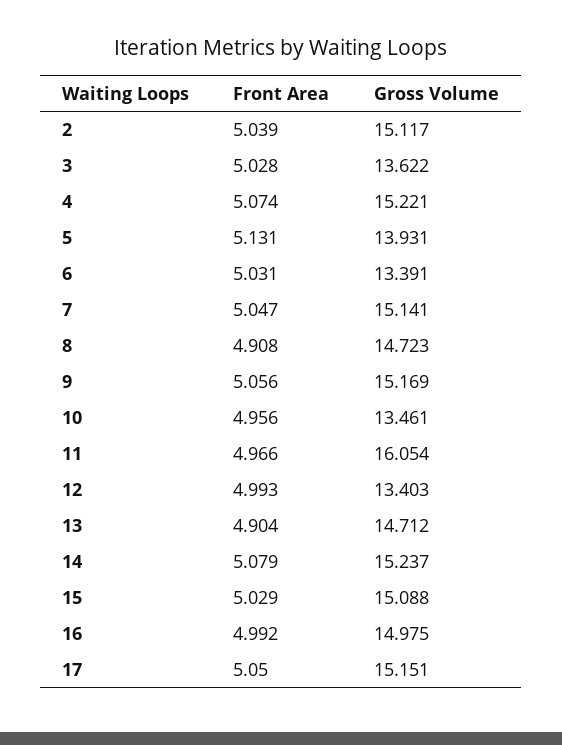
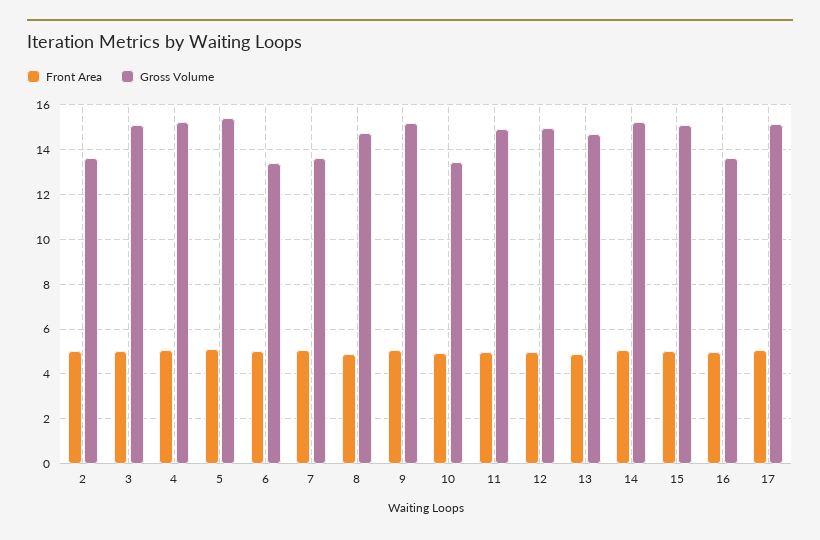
  {
    "Front Area": {
      "2": 5.039,
      "3": 5.028,
      "4": 5.074,
      "5": 5.131,
      "6": 5.031,
      "7": 5.047,
      "8": 4.908,
      "9": 5.056,
      "10": 4.956,
      "11": 4.966,
      "12": 4.993,
      "13": 4.904,
      "14": 5.079,
      "15": 5.029,
      "16": 4.992,
      "17": 5.05
    },
    "Gross Volume": {
-     "2": 15.117,
+     "2": 13.5,
-     "3": 13.622,
+     "3": 15,
      "4": 15.221,
-     "5": 13.931,
+     "5": 15.5,
      "6": 13.391,
-     "7": 15.141,
+     "7": 13.5,
      "8": 14.723,
      "9": 15.169,
      "10": 13.461,
-     "11": 16.054,
+     "11": 15,
-     "12": 13.403,
+     "12": 15,
      "13": 14.712,
      "14": 15.237,
      "15": 15.088,
-     "16": 14.975,
+     "16": 13.5,
      "17": 15.151
    }
  }

